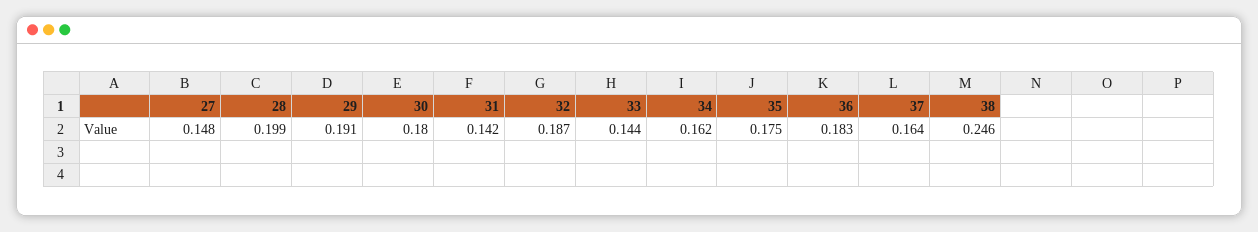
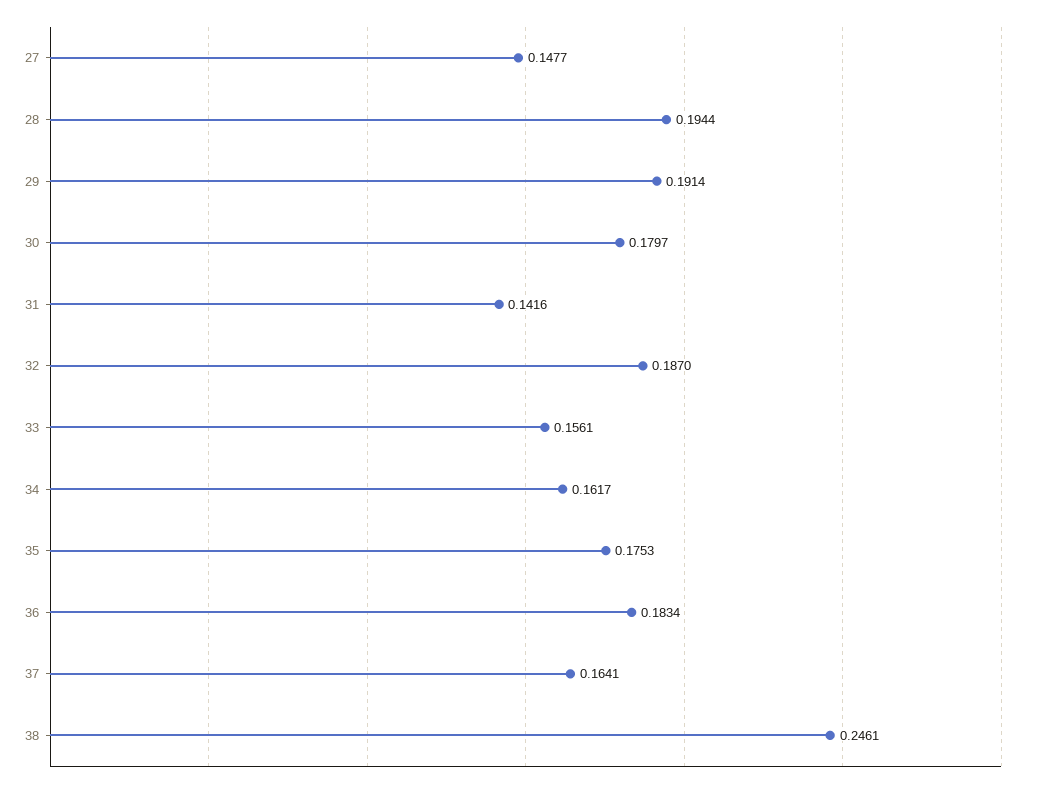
  {
    "27": 0.1477,
-   "28": 0.199,
+   "28": 0.1944,
    "29": 0.1914,
    "30": 0.1797,
    "31": 0.1416,
    "32": 0.187,
-   "33": 0.144,
+   "33": 0.1561,
    "34": 0.1617,
    "35": 0.1753,
    "36": 0.1834,
    "37": 0.1641,
    "38": 0.2461
  }

